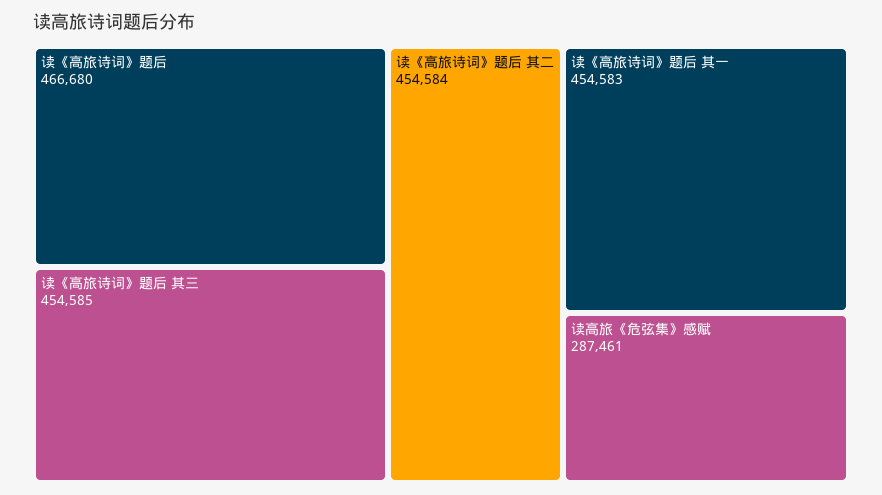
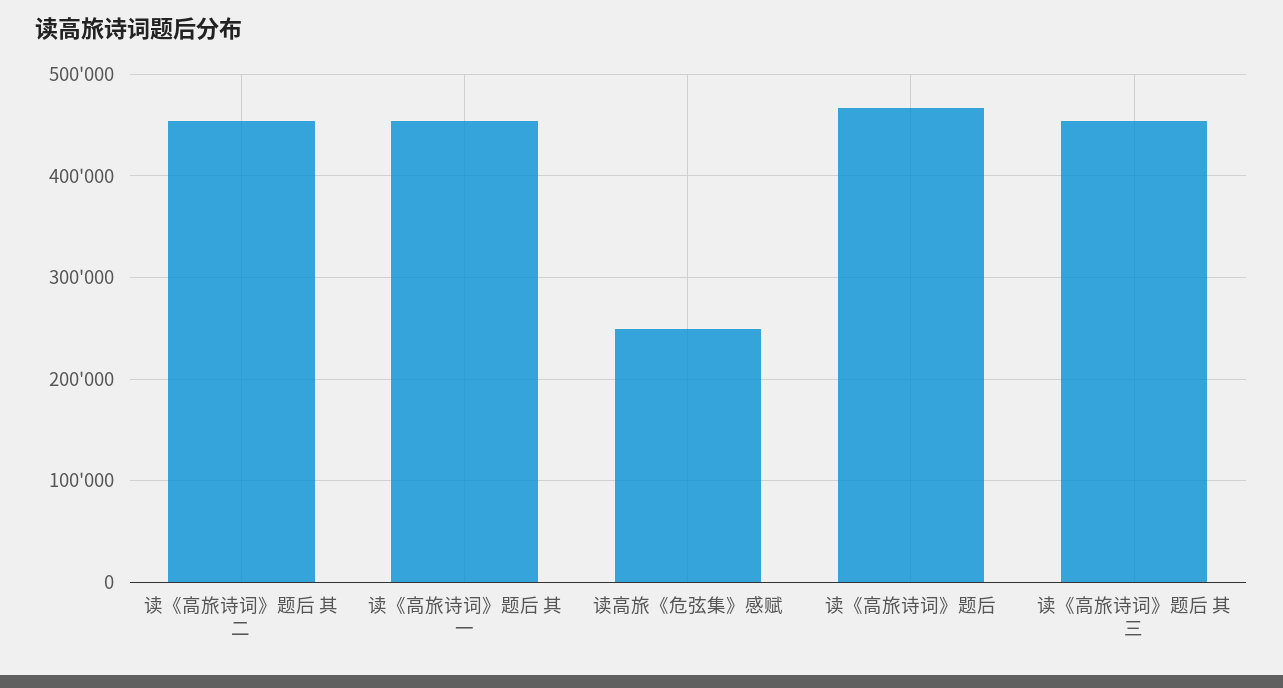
  {
    "读《高旅诗词》题后": 466680,
    "读《高旅诗词》题后 其三": 454585,
    "读《高旅诗词》题后 其二": 454584,
    "读《高旅诗词》题后 其一": 454583,
-   "读高旅《危弦集》感赋": 287461
+   "读高旅《危弦集》感赋": 250000
  }

